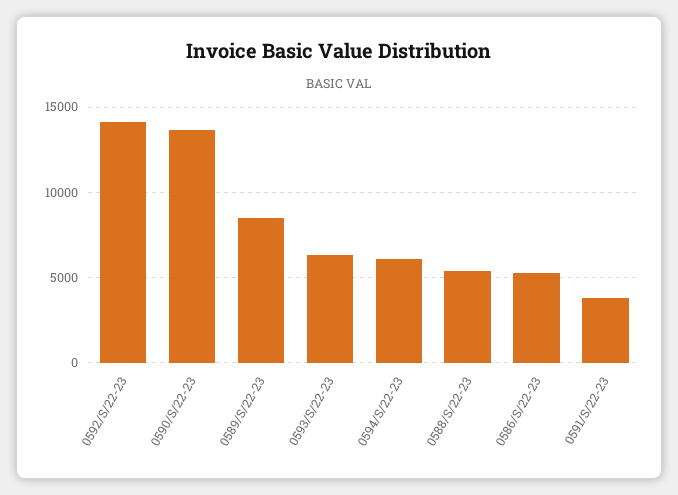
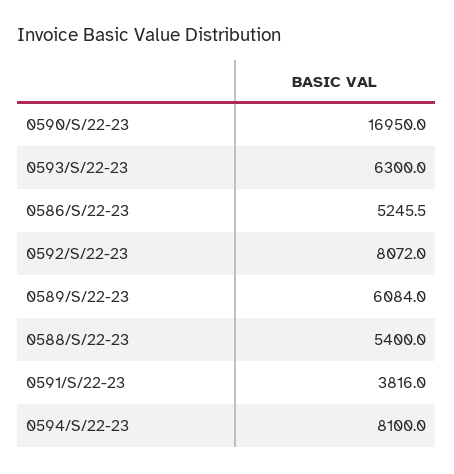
  {
-   "0592/S/22-23": 14000,
+   "0592/S/22-23": 8072,
-   "0590/S/22-23": 13500,
+   "0590/S/22-23": 16950,
-   "0589/S/22-23": 8500,
+   "0589/S/22-23": 6084,
    "0593/S/22-23": 6300,
-   "0594/S/22-23": 6000,
+   "0594/S/22-23": 8100,
    "0588/S/22-23": 5400,
    "0586/S/22-23": 5245.5,
    "0591/S/22-23": 3816
  }

